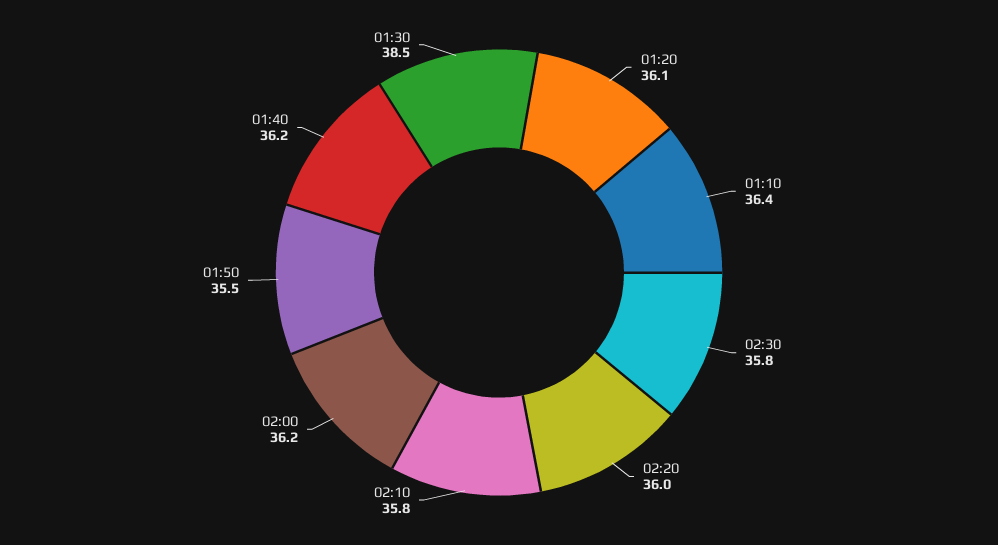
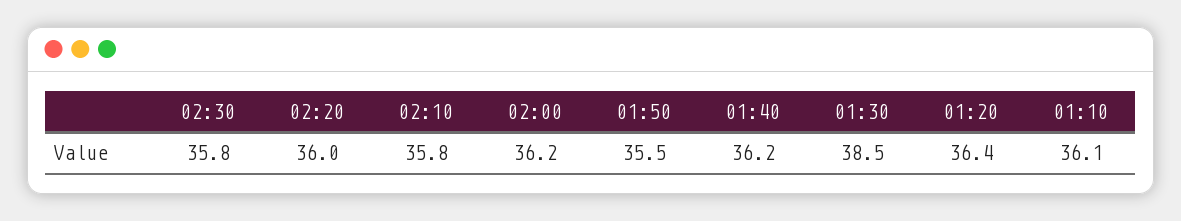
  {
-   "01:20": 36.1,
+   "01:20": 36.4,
-   "01:10": 36.4,
+   "01:10": 36.1,
    "02:30": 35.8,
    "02:20": 36,
    "02:10": 35.8,
    "02:00": 36.2,
    "01:50": 35.5,
    "01:40": 36.2,
    "01:30": 38.5
  }

